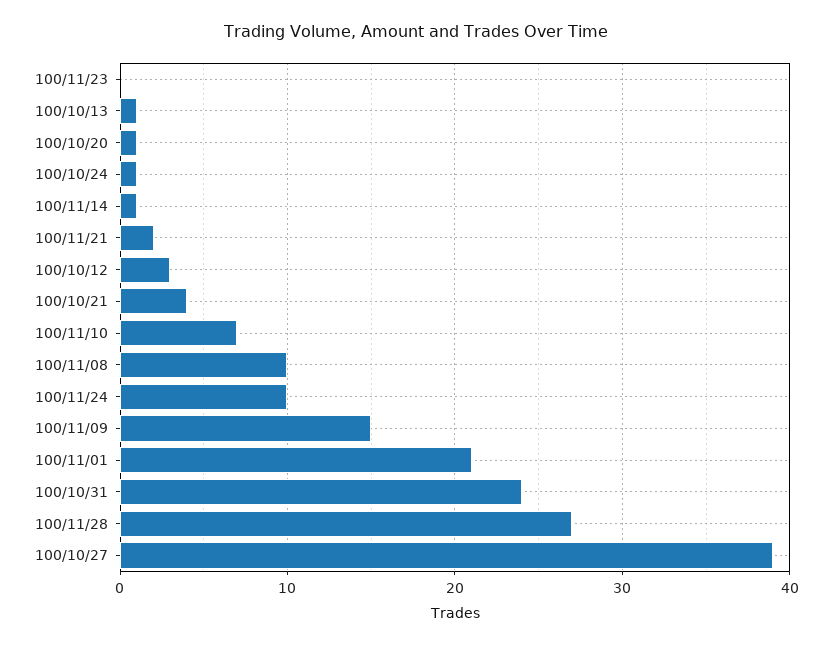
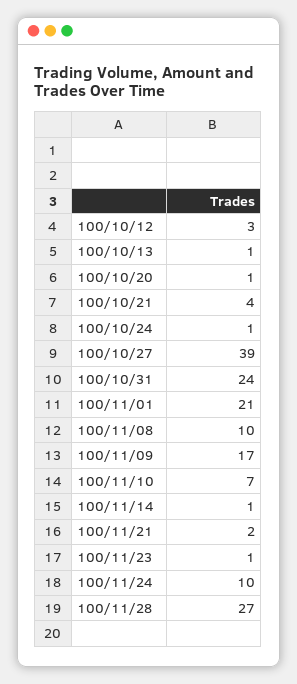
  {
-   "100/11/23": 0,
+   "100/11/23": 1,
    "100/10/13": 1,
    "100/10/20": 1,
    "100/10/24": 1,
    "100/11/14": 1,
    "100/11/21": 2,
    "100/10/12": 3,
    "100/10/21": 4,
    "100/11/10": 7,
    "100/11/08": 10,
    "100/11/24": 10,
-   "100/11/09": 15,
+   "100/11/09": 17,
    "100/11/01": 21,
    "100/10/31": 24,
    "100/11/28": 27,
    "100/10/27": 39
  }

